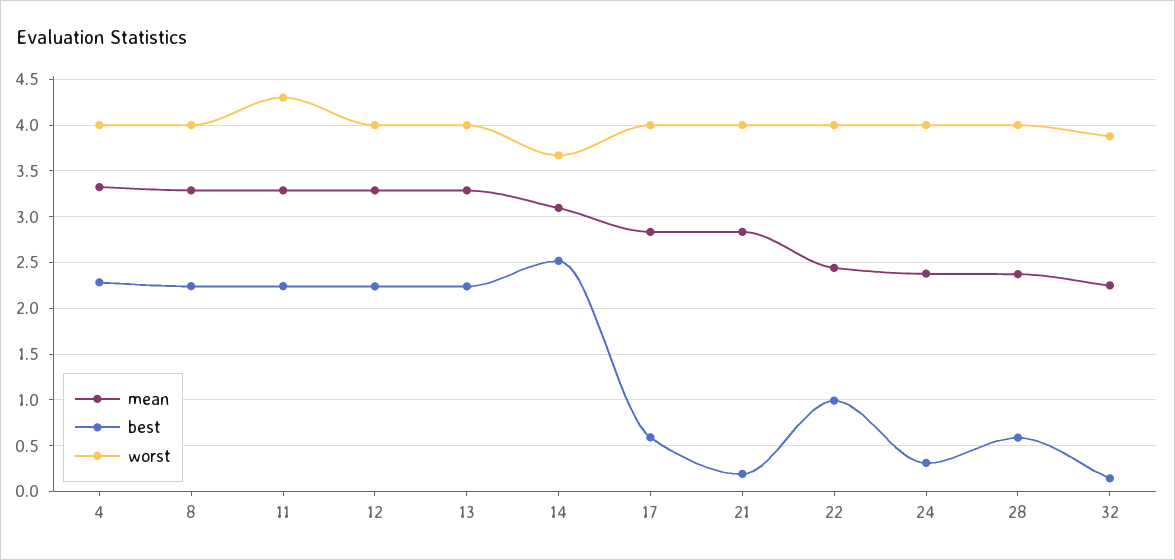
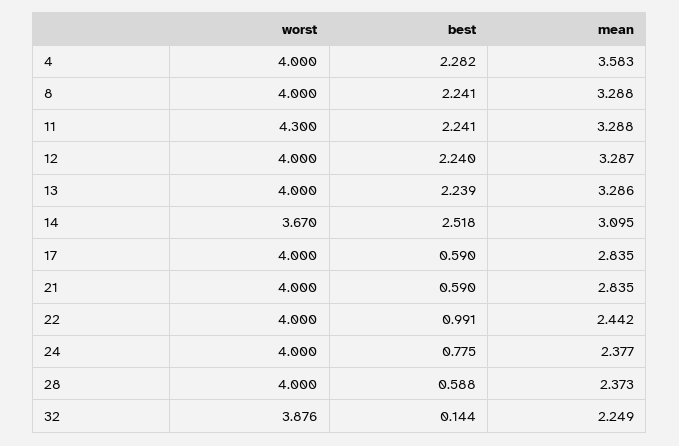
  {
    "mean": {
-     "4": 3.3,
+     "4": 3.583,
      "8": 3.288,
      "11": 3.288,
      "12": 3.287,
      "13": 3.286,
      "14": 3.095,
      "17": 2.835,
      "21": 2.835,
      "22": 2.442,
      "24": 2.377,
      "28": 2.373,
      "32": 2.249
    },
    "best": {
      "4": 2.282,
      "8": 2.241,
      "11": 2.241,
      "12": 2.24,
      "13": 2.239,
      "14": 2.518,
      "17": 0.59,
-     "21": 0.2,
+     "21": 0.59,
      "22": 0.991,
-     "24": 0.3,
+     "24": 0.775,
      "28": 0.588,
      "32": 0.144
    },
    "worst": {
      "4": 4,
      "8": 4,
      "11": 4.3,
      "12": 4,
      "13": 4,
      "14": 3.67,
      "17": 4,
      "21": 4,
      "22": 4,
      "24": 4,
      "28": 4,
      "32": 3.876
    }
  }

